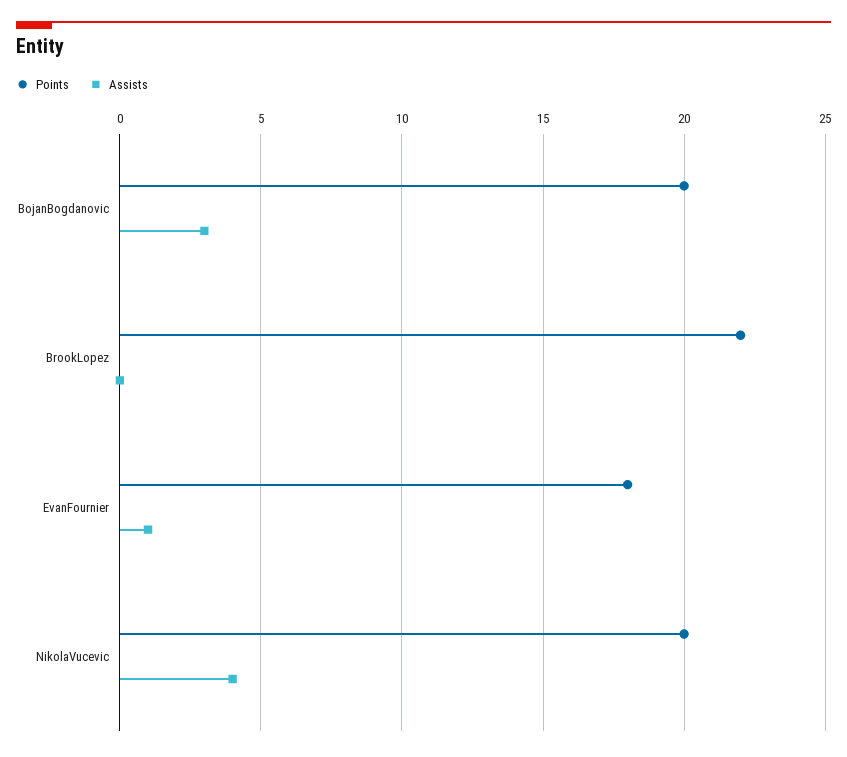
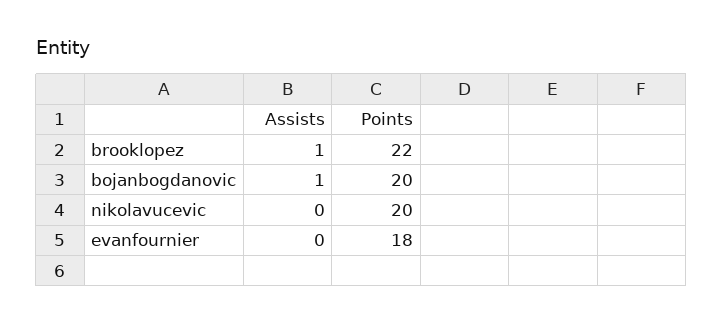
  {
    "Points": {
      "BojanBogdanovic": 20,
      "BrookLopez": 22,
      "EvanFournier": 18,
      "NikolaVucevic": 20
    },
    "Assists": {
-     "BojanBogdanovic": 3,
+     "BojanBogdanovic": 1,
-     "BrookLopez": 0,
+     "BrookLopez": 1,
-     "EvanFournier": 1,
+     "EvanFournier": 0,
-     "NikolaVucevic": 4
+     "NikolaVucevic": 0
    }
  }

